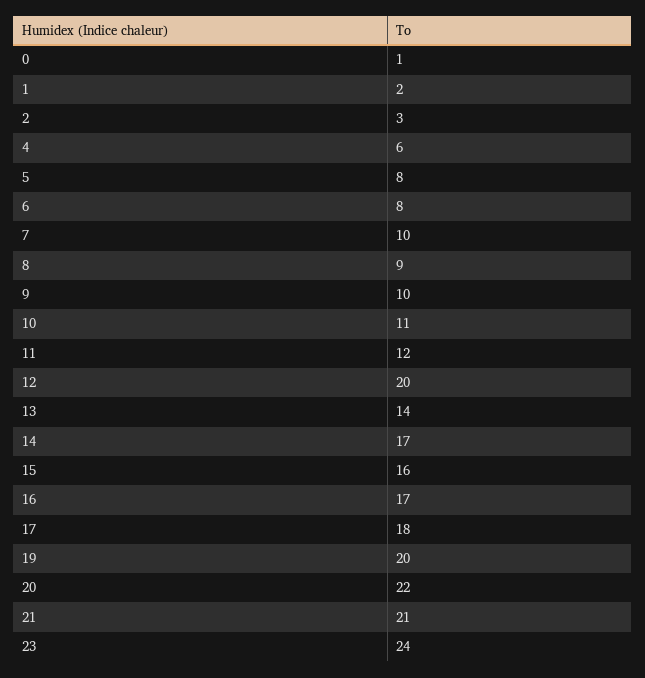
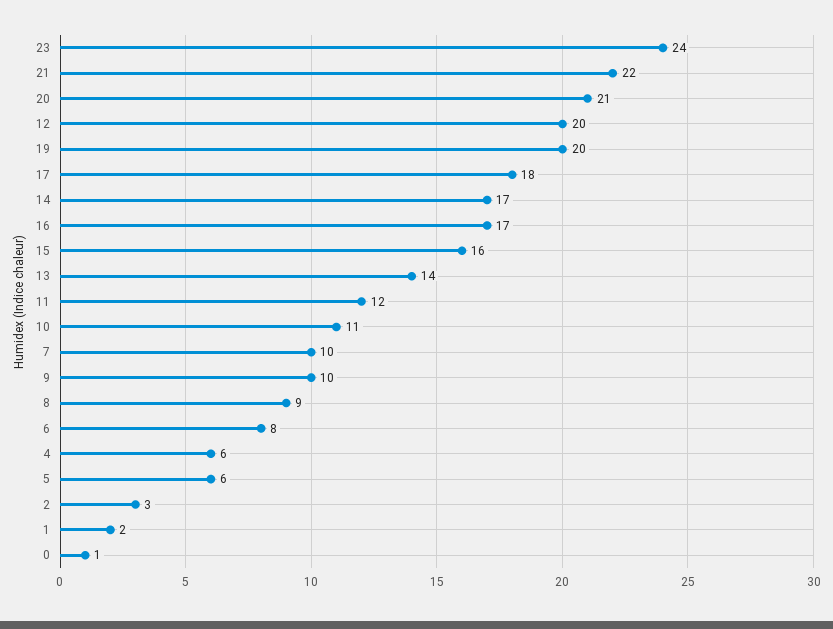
  {
    "0": 1,
    "1": 2,
    "2": 3,
    "4": 6,
-   "5": 8,
+   "5": 6,
    "6": 8,
    "7": 10,
    "8": 9,
    "9": 10,
    "10": 11,
    "11": 12,
    "12": 20,
    "13": 14,
    "14": 17,
    "15": 16,
    "16": 17,
    "17": 18,
    "19": 20,
-   "20": 22,
+   "20": 21,
-   "21": 21,
+   "21": 22,
    "23": 24
  }

